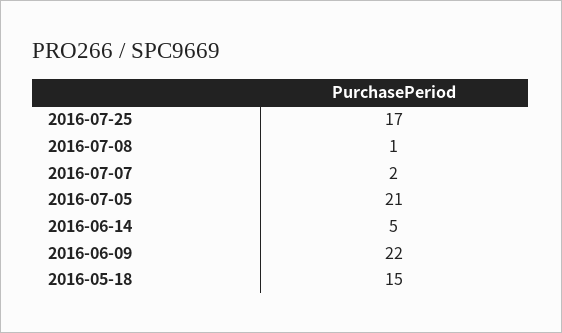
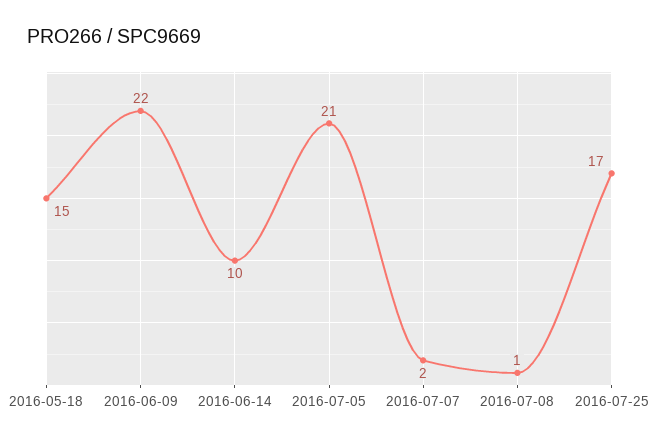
  {
    "2016-07-25": 17,
    "2016-07-08": 1,
    "2016-07-07": 2,
    "2016-07-05": 21,
-   "2016-06-14": 5,
+   "2016-06-14": 10,
    "2016-06-09": 22,
    "2016-05-18": 15
  }

